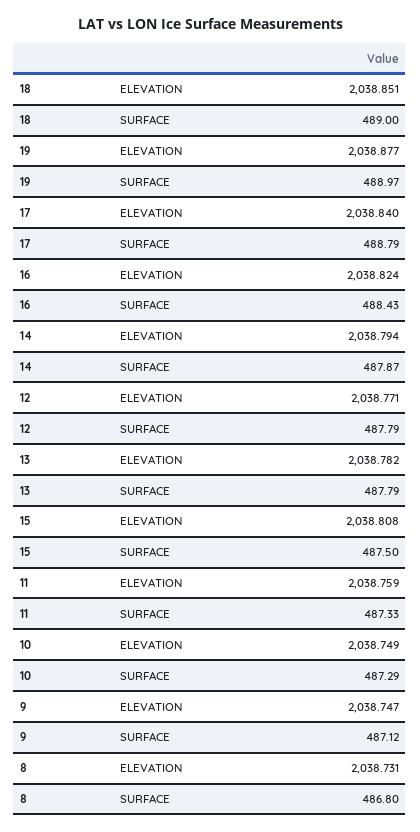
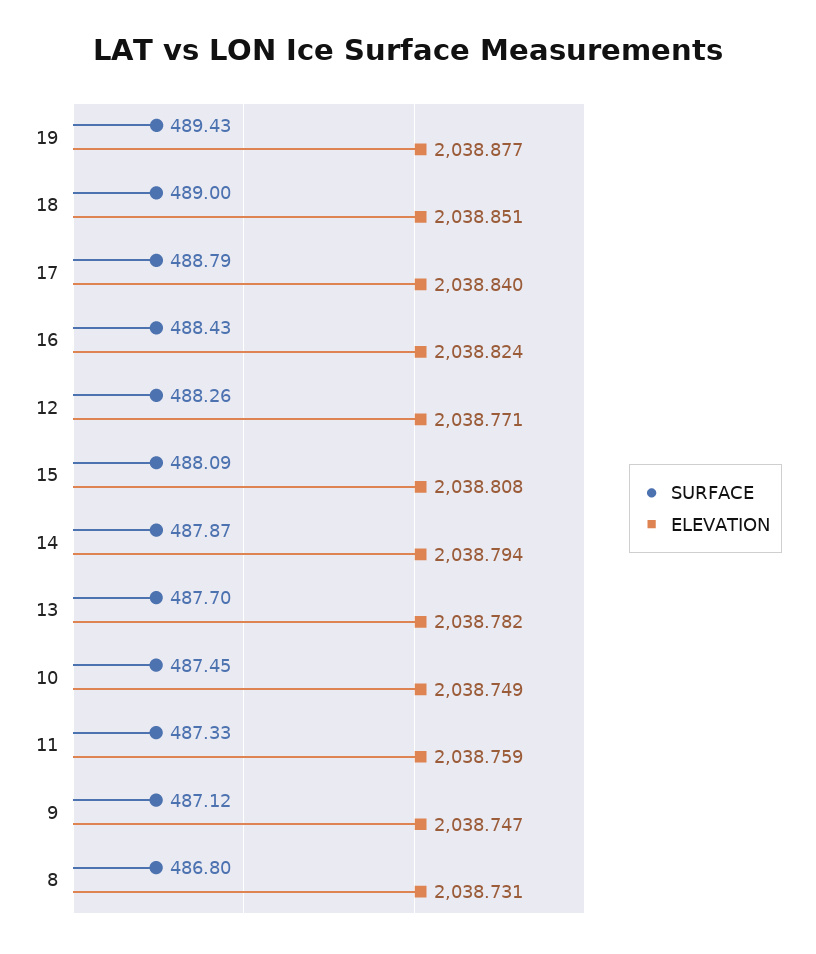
  {
    "ELEVATION": {
      "18": 2038.851,
      "19": 2038.877,
      "17": 2038.84,
      "16": 2038.824,
      "14": 2038.794,
      "12": 2038.771,
      "13": 2038.782,
      "15": 2038.808,
      "11": 2038.759,
      "10": 2038.749,
      "9": 2038.747,
      "8": 2038.731
    },
    "SURFACE": {
      "18": 489,
-     "19": 488.97,
+     "19": 489.43,
      "17": 488.79,
      "16": 488.43,
      "14": 487.87,
-     "12": 487.79,
+     "12": 488.26,
-     "13": 487.79,
+     "13": 487.7,
-     "15": 487.5,
+     "15": 488.09,
      "11": 487.33,
-     "10": 487.29,
+     "10": 487.45,
      "9": 487.12,
      "8": 486.8
    }
  }

